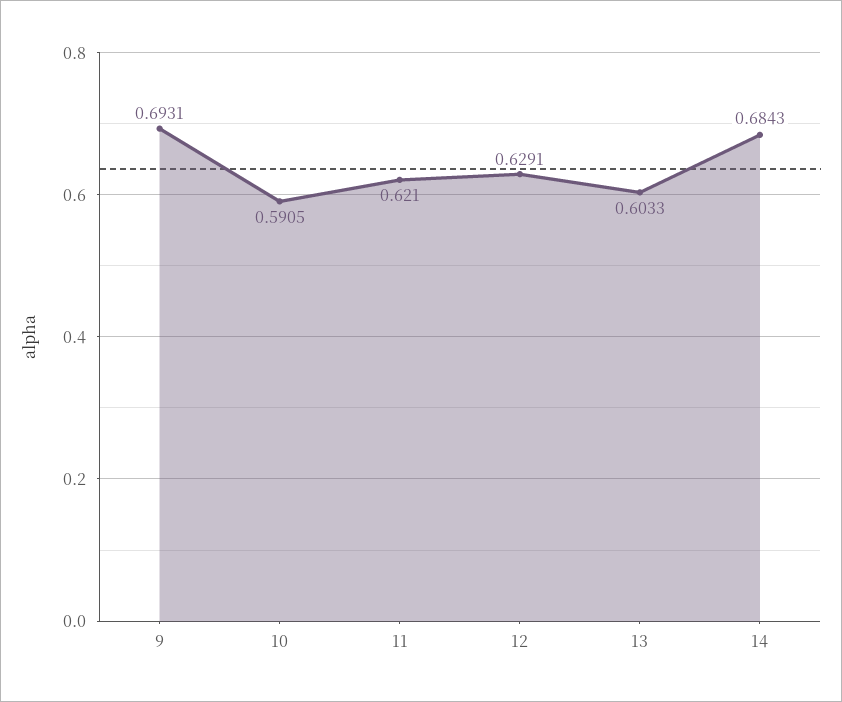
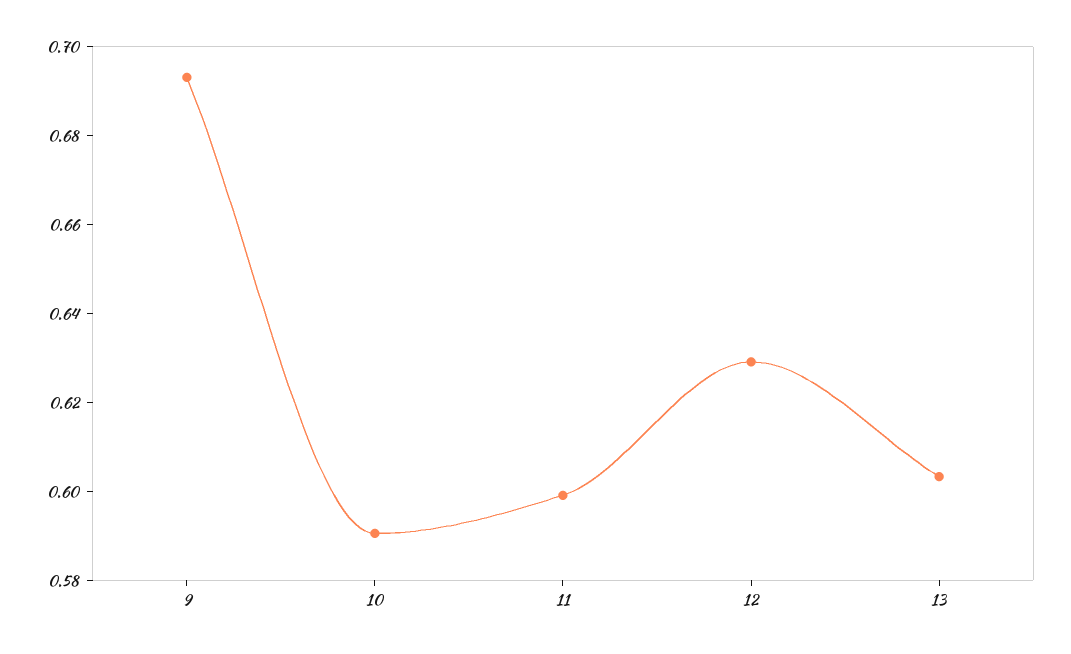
  {
    "9": 0.6931,
    "10": 0.5905,
-   "11": 0.621,
+   "11": 0.6,
    "12": 0.6291,
-   "13": 0.6033,
+   "13": 0.6033
-   "14": 0.6843
  }

